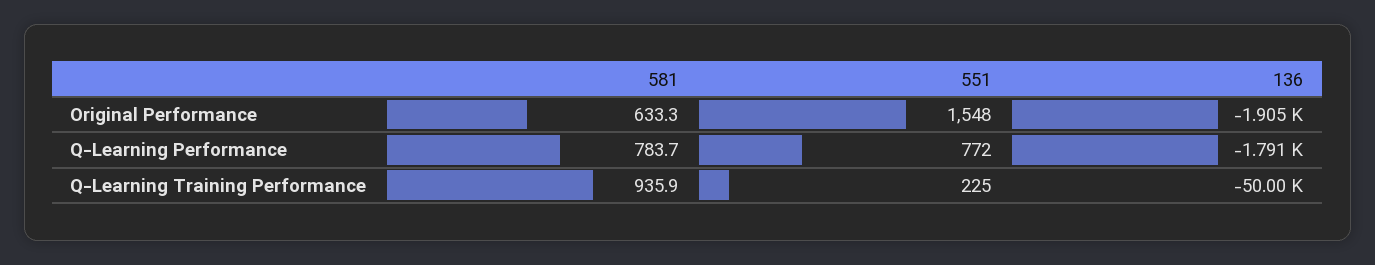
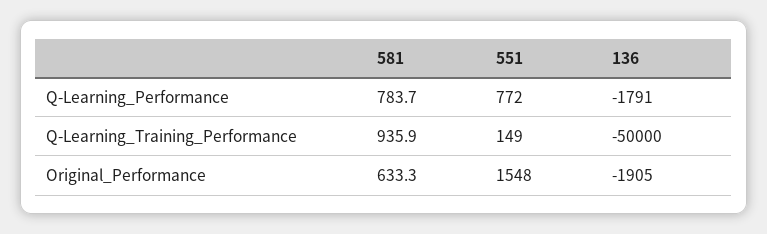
  {
    "581": {
      "Original Performance": 633.3,
      "Q-Learning Performance": 783.7,
      "Q-Learning Training Performance": 935.9
    },
    "551": {
      "Original Performance": 1548,
      "Q-Learning Performance": 772,
-     "Q-Learning Training Performance": 225
+     "Q-Learning Training Performance": 149
    },
    "136": {
      "Original Performance": -1905,
      "Q-Learning Performance": -1791,
      "Q-Learning Training Performance": -50000
    }
  }

